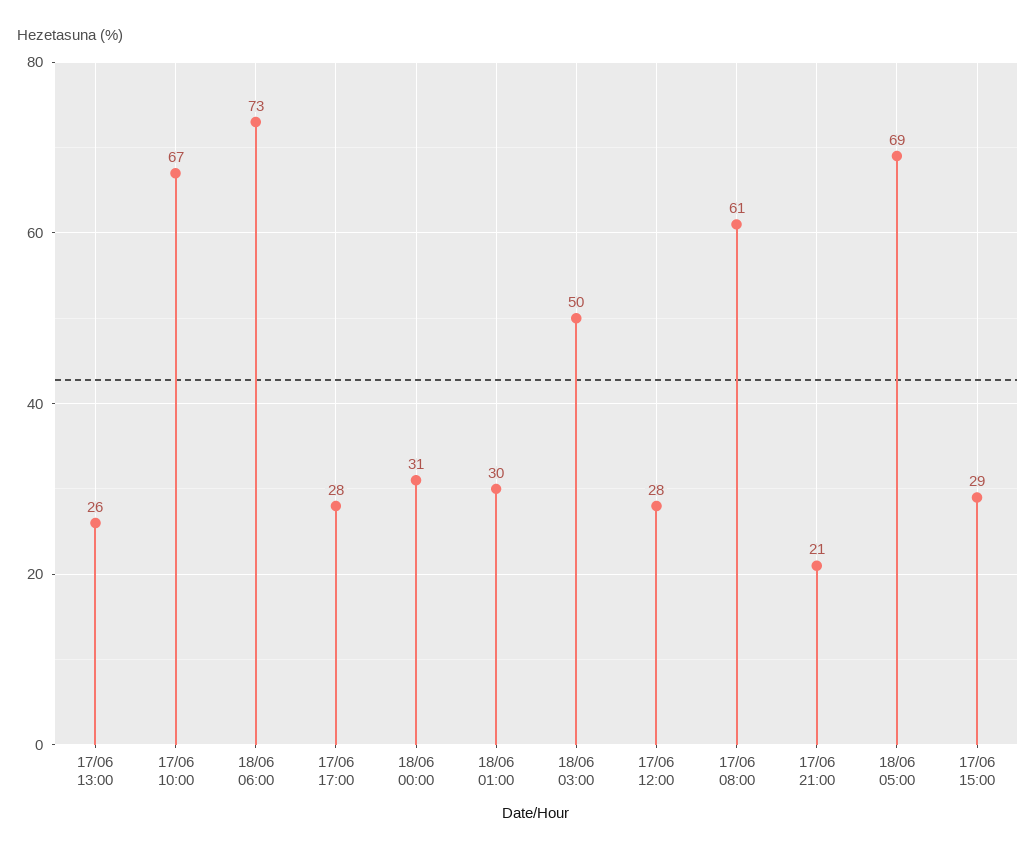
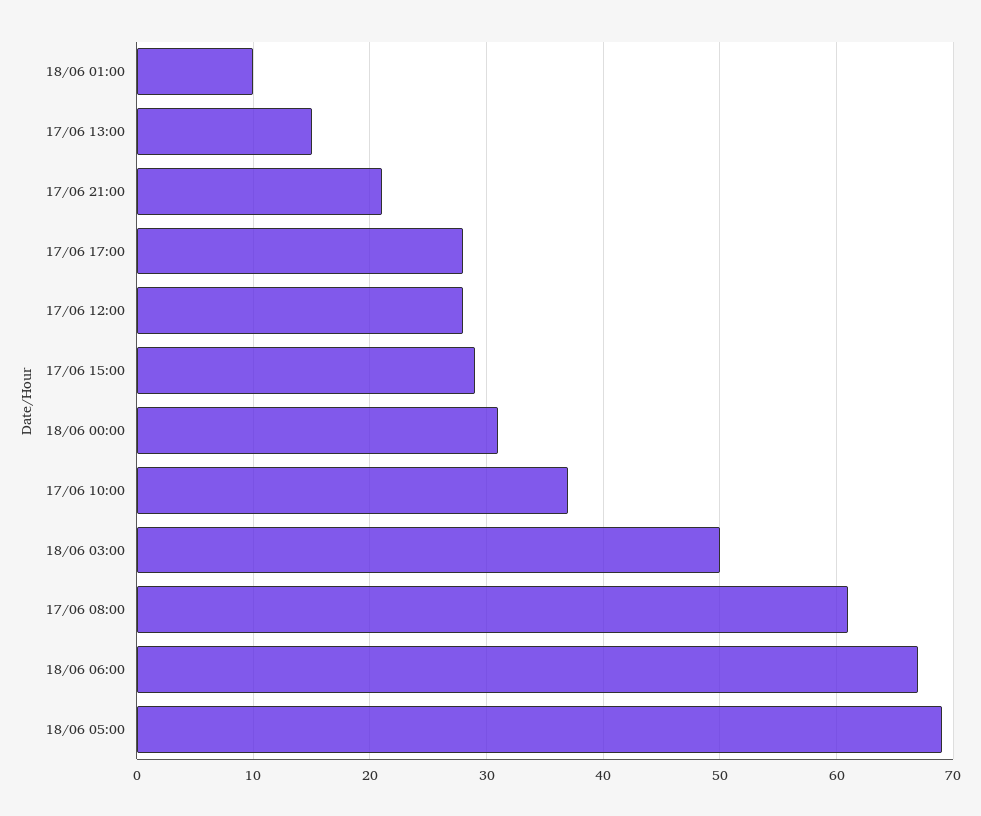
  {
-   "17/06 13:00": 26,
+   "17/06 13:00": 15,
-   "17/06 10:00": 67,
+   "17/06 10:00": 37,
-   "18/06 06:00": 73,
+   "18/06 06:00": 67,
    "17/06 17:00": 28,
    "18/06 00:00": 31,
-   "18/06 01:00": 30,
+   "18/06 01:00": 10,
    "18/06 03:00": 50,
    "17/06 12:00": 28,
    "17/06 08:00": 61,
    "17/06 21:00": 21,
    "18/06 05:00": 69,
    "17/06 15:00": 29
  }

